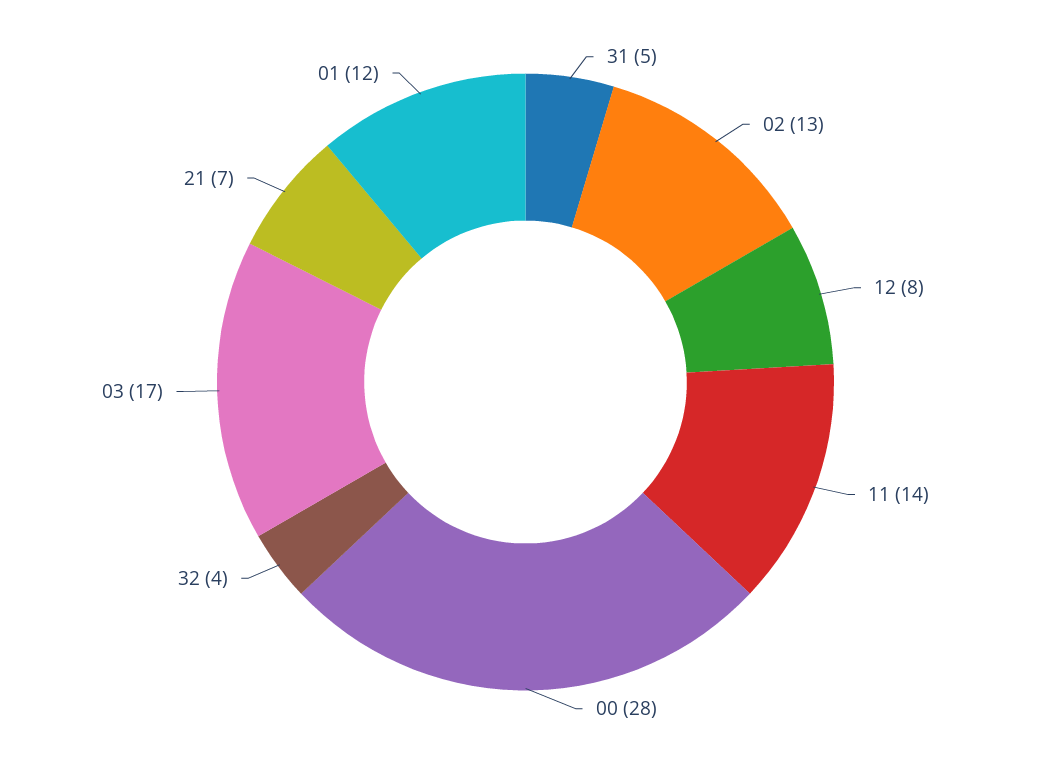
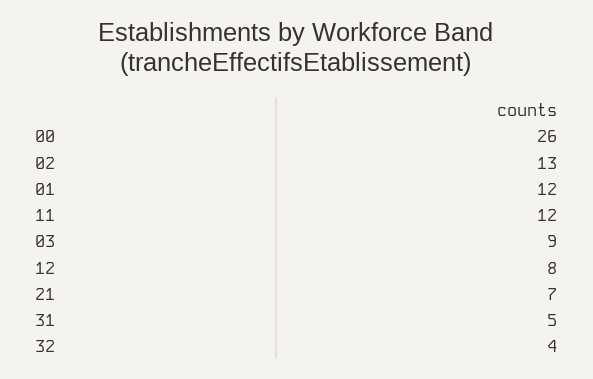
  {
    "31": 5,
    "02": 13,
    "12": 8,
-   "11": 14,
+   "11": 12,
-   "00": 28,
+   "00": 26,
    "32": 4,
-   "03": 17,
+   "03": 9,
    "21": 7,
    "01": 12
  }

